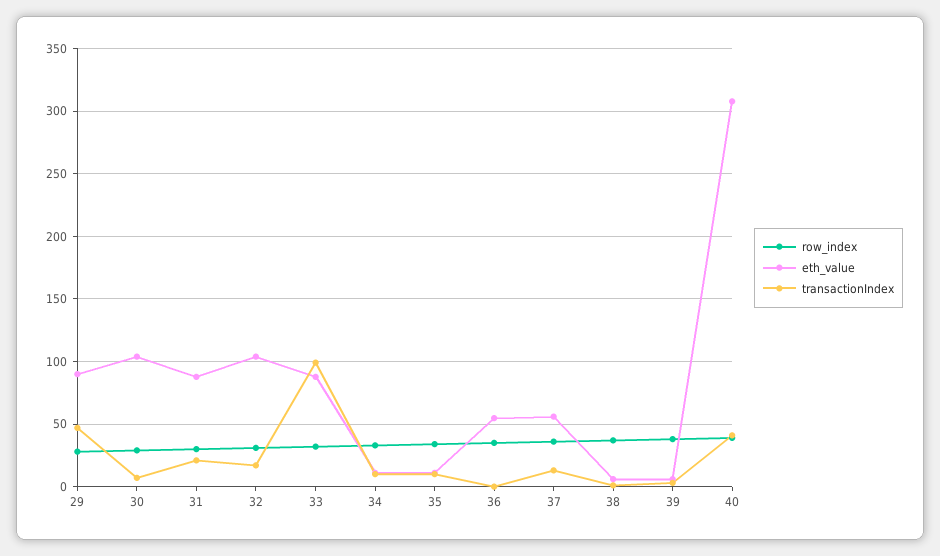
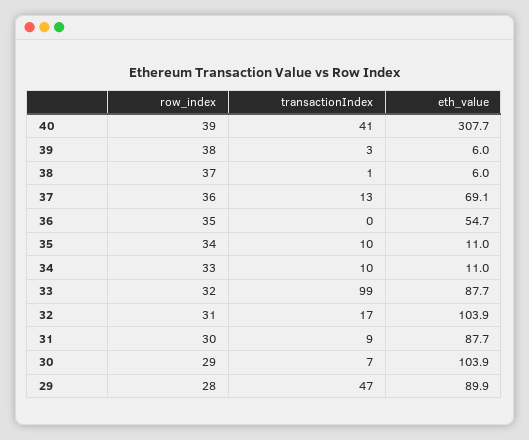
  {
    "row_index": {
      "29": 28,
      "30": 29,
      "31": 30,
      "32": 31,
      "33": 32,
      "34": 33,
      "35": 34,
      "36": 35,
      "37": 36,
      "38": 37,
      "39": 38,
      "40": 39
    },
    "eth_value": {
      "29": 89.9,
      "30": 103.9,
      "31": 87.7,
      "32": 103.9,
      "33": 87.7,
      "34": 11,
      "35": 11,
      "36": 54.7,
-     "37": 55,
+     "37": 69.1,
      "38": 6,
      "39": 6,
      "40": 307.7
    },
    "transactionIndex": {
      "29": 47,
      "30": 7,
-     "31": 20,
+     "31": 9,
      "32": 17,
      "33": 99,
      "34": 10,
      "35": 10,
      "36": 0,
      "37": 13,
      "38": 1,
      "39": 3,
      "40": 41
    }
  }

